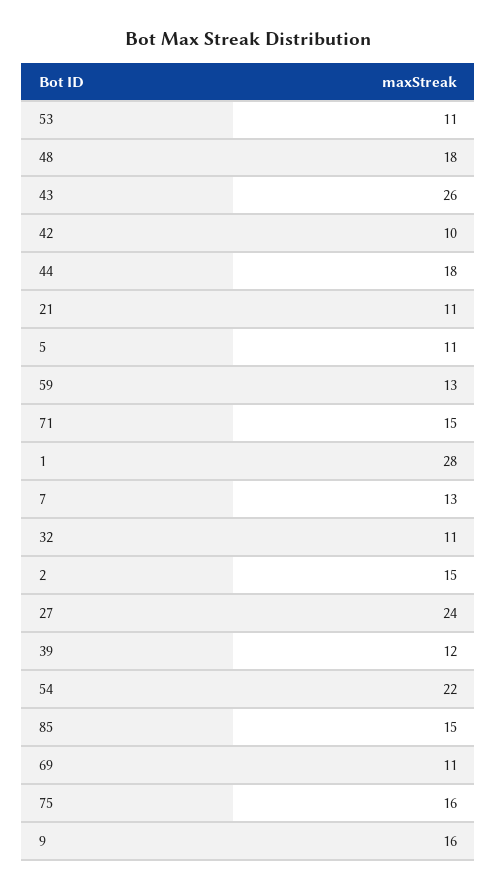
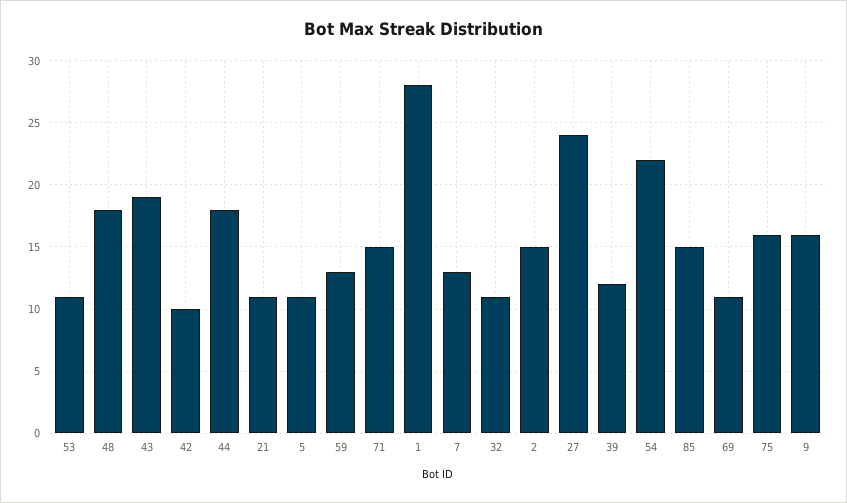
  {
    "53": 11,
    "48": 18,
-   "43": 26,
+   "43": 19,
    "42": 10,
    "44": 18,
    "21": 11,
    "5": 11,
    "59": 13,
    "71": 15,
    "1": 28,
    "7": 13,
    "32": 11,
    "2": 15,
    "27": 24,
    "39": 12,
    "54": 22,
    "85": 15,
    "69": 11,
    "75": 16,
    "9": 16
  }

